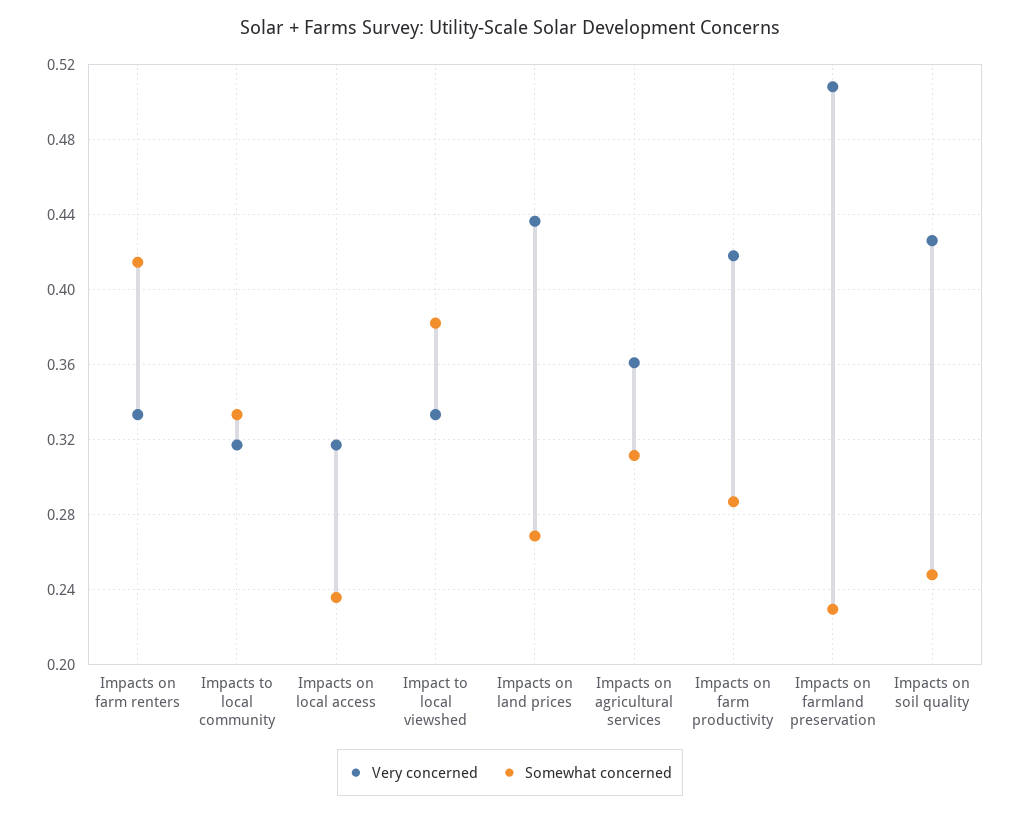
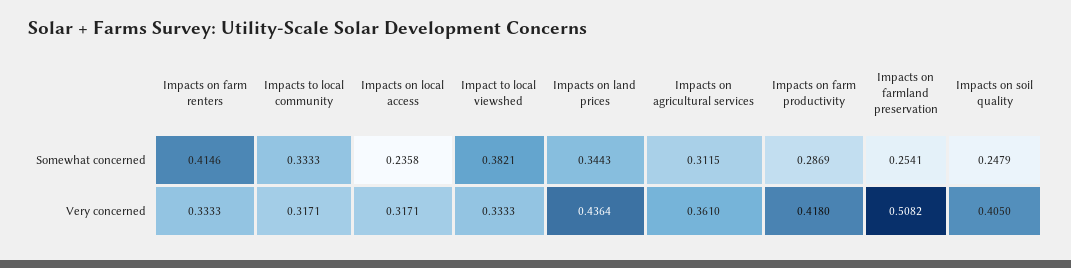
  {
    "Very concerned": {
      "Impacts on farm renters": 0.3333,
      "Impacts to local community": 0.3171,
      "Impacts on local access": 0.3171,
      "Impact to local viewshed": 0.3333,
      "Impacts on land prices": 0.4364,
      "Impacts on agricultural services": 0.361,
      "Impacts on farm productivity": 0.418,
      "Impacts on farmland preservation": 0.5082,
-     "Impacts on soil quality": 0.425
+     "Impacts on soil quality": 0.405
    },
    "Somewhat concerned": {
      "Impacts on farm renters": 0.4146,
      "Impacts to local community": 0.3333,
      "Impacts on local access": 0.2358,
      "Impact to local viewshed": 0.3821,
-     "Impacts on land prices": 0.27,
+     "Impacts on land prices": 0.3443,
      "Impacts on agricultural services": 0.3115,
      "Impacts on farm productivity": 0.2869,
-     "Impacts on farmland preservation": 0.23,
+     "Impacts on farmland preservation": 0.2541,
      "Impacts on soil quality": 0.2479
    }
  }

